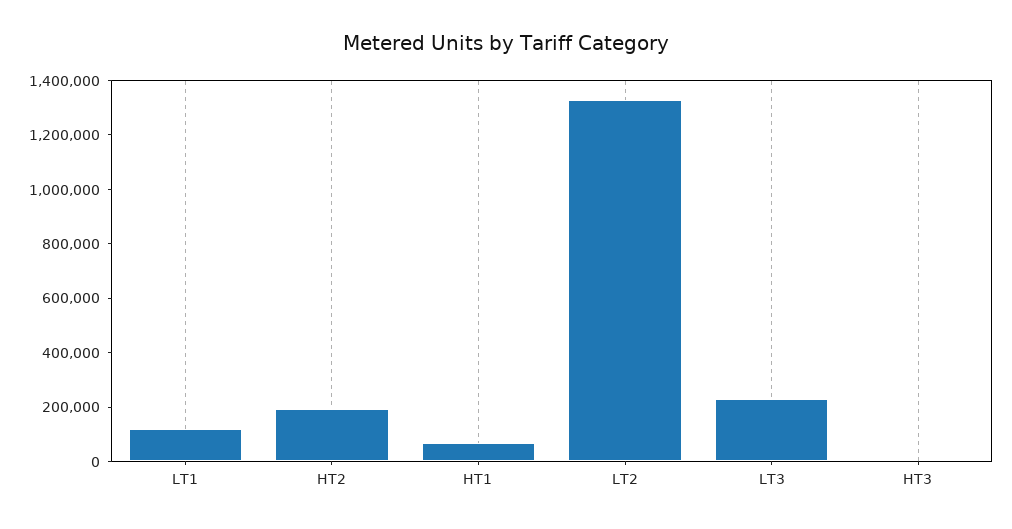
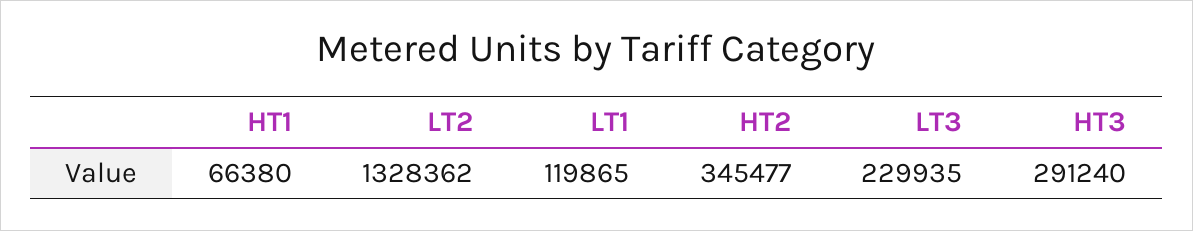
  {
    "LT1": 119865,
-   "HT2": 200000,
+   "HT2": 345477,
    "HT1": 66380,
    "LT2": 1328362,
    "LT3": 229935,
-   "HT3": 0
+   "HT3": 291240
  }

